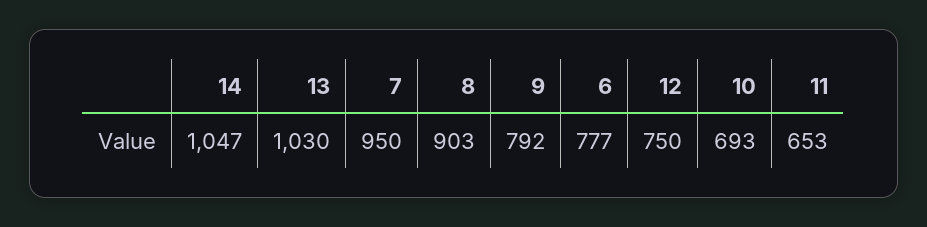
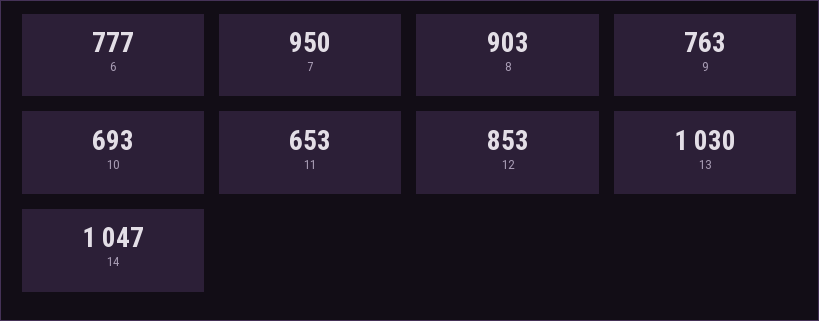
  {
    "14": 1047,
    "13": 1030,
    "7": 950,
    "8": 903,
-   "9": 792,
+   "9": 763,
    "6": 777,
-   "12": 750,
+   "12": 853,
    "10": 693,
    "11": 653
  }

